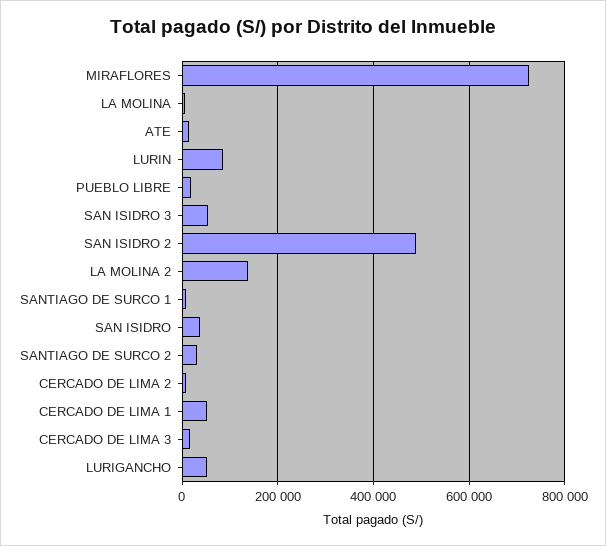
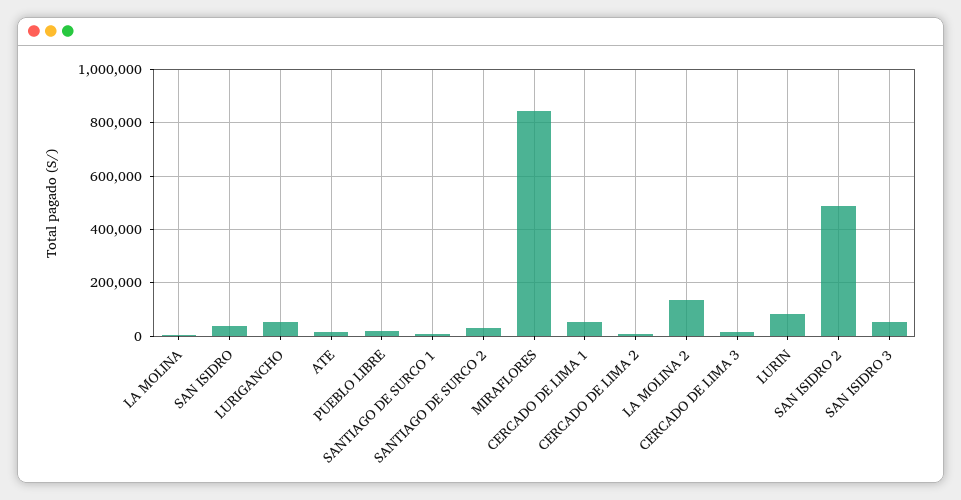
  {
-   "MIRAFLORES": 720000,
+   "MIRAFLORES": 850000,
    "LA MOLINA": 0,
    "ATE": 20000,
    "LURIN": 80000,
    "PUEBLO LIBRE": 20000,
    "SAN ISIDRO 3": 60000,
    "SAN ISIDRO 2": 480000,
    "LA MOLINA 2": 140000,
    "SANTIAGO DE SURCO 1": 0,
    "SAN ISIDRO": 40000,
    "SANTIAGO DE SURCO 2": 40000,
    "CERCADO DE LIMA 2": 0,
    "CERCADO DE LIMA 1": 60000,
    "CERCADO DE LIMA 3": 20000,
    "LURIGANCHO": 60000
  }

